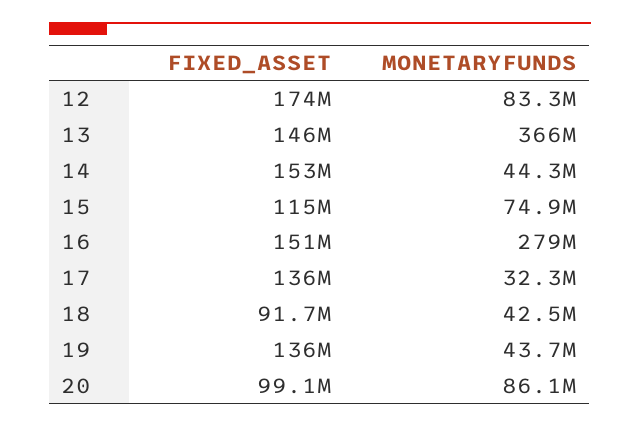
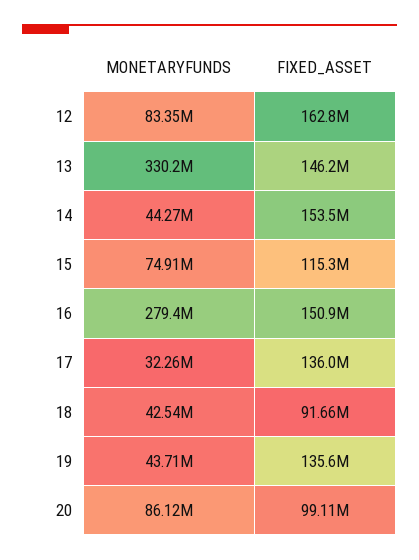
  {
    "FIXED_ASSET": {
-     "12": 174000000,
+     "12": 162800000,
      "13": 146200000,
      "14": 153500000,
      "15": 115300000,
      "16": 150900000,
      "17": 136000000,
      "18": 91660000,
      "19": 135600000,
      "20": 99110000
    },
    "MONETARYFUNDS": {
      "12": 83350000,
-     "13": 366000000,
+     "13": 330200000,
      "14": 44270000,
      "15": 74910000,
      "16": 279400000,
      "17": 32260000,
      "18": 42540000,
      "19": 43710000,
      "20": 86120000
    }
  }

